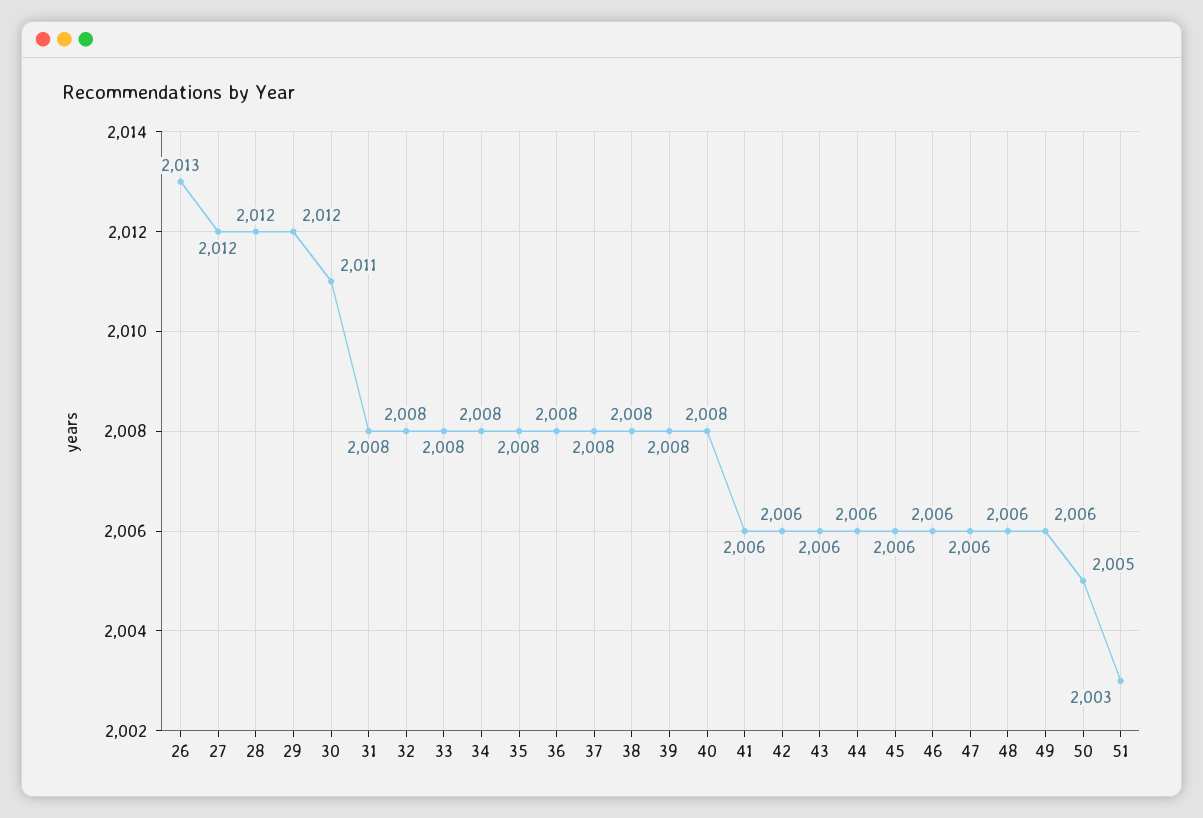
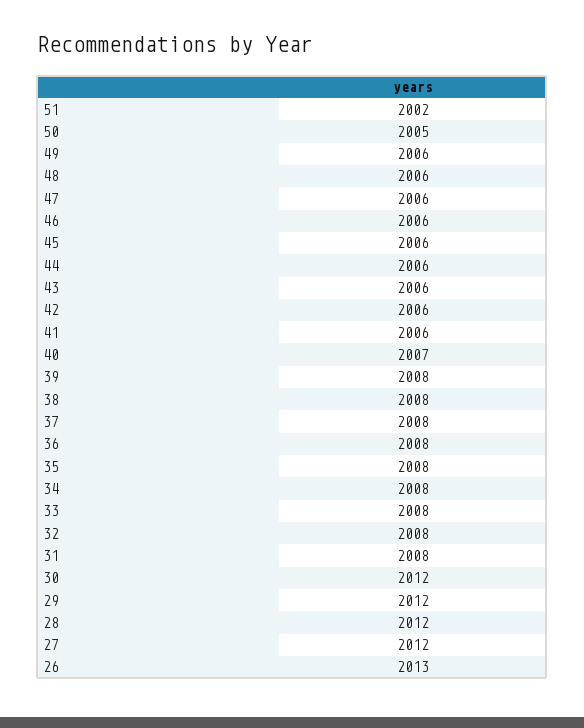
  {
    "26": 2013,
    "27": 2012,
    "28": 2012,
    "29": 2012,
-   "30": 2011,
+   "30": 2012,
    "31": 2008,
    "32": 2008,
    "33": 2008,
    "34": 2008,
    "35": 2008,
    "36": 2008,
    "37": 2008,
    "38": 2008,
    "39": 2008,
-   "40": 2008,
+   "40": 2007,
    "41": 2006,
    "42": 2006,
    "43": 2006,
    "44": 2006,
    "45": 2006,
    "46": 2006,
    "47": 2006,
    "48": 2006,
    "49": 2006,
    "50": 2005,
-   "51": 2003
+   "51": 2002
  }

